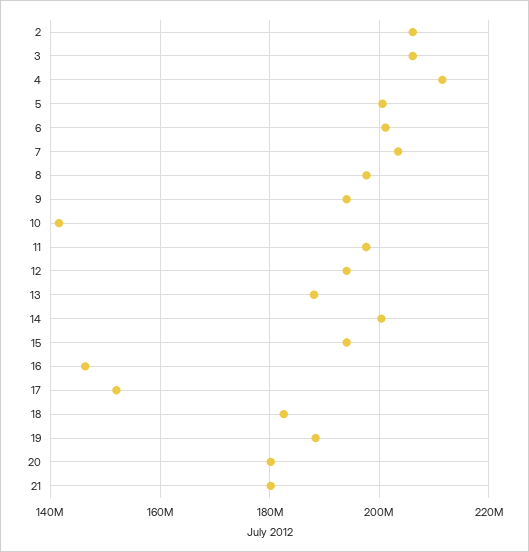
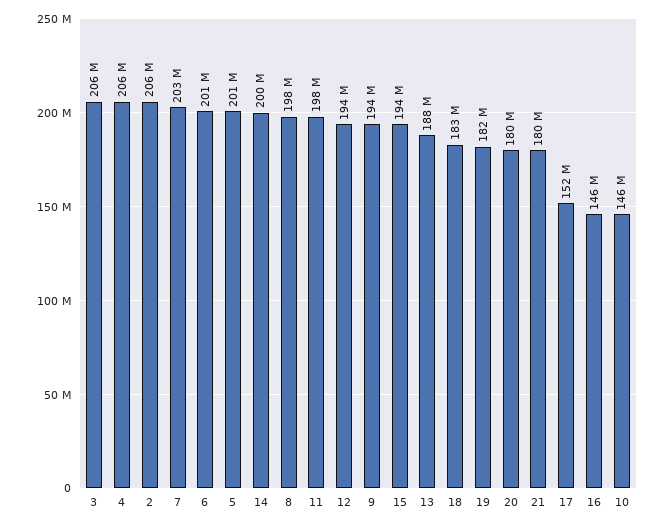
  {
    "2": 206000000,
    "3": 206000000,
-   "4": 212000000,
+   "4": 206000000,
    "5": 201000000,
    "6": 201000000,
    "7": 203000000,
    "8": 198000000,
    "9": 194000000,
-   "10": 142000000,
+   "10": 146000000,
    "11": 198000000,
    "12": 194000000,
    "13": 188000000,
    "14": 200000000,
    "15": 194000000,
    "16": 146000000,
    "17": 152000000,
    "18": 183000000,
-   "19": 188000000,
+   "19": 182000000,
    "20": 180000000,
    "21": 180000000
  }

